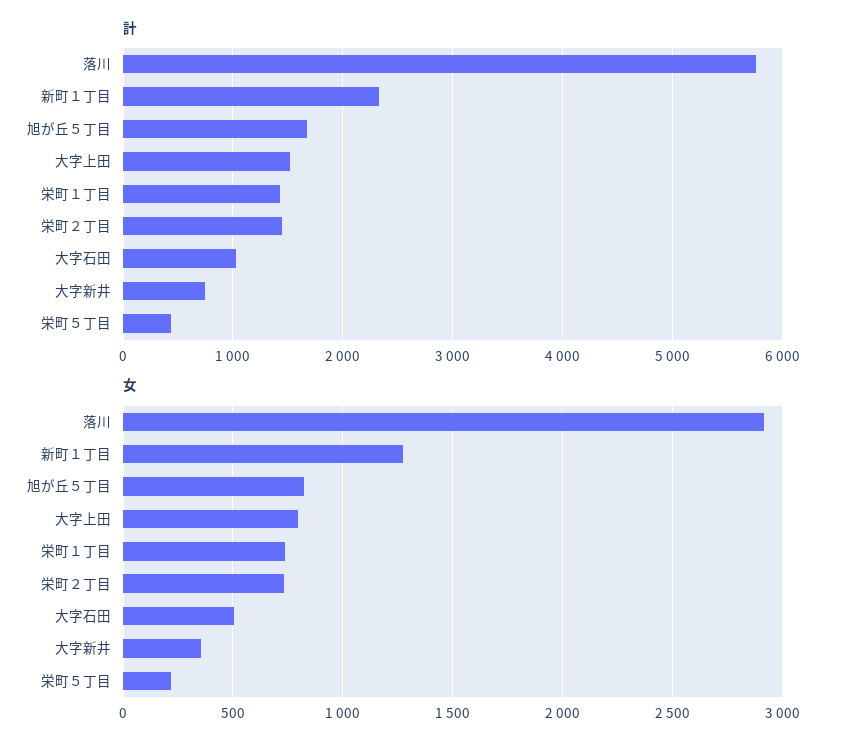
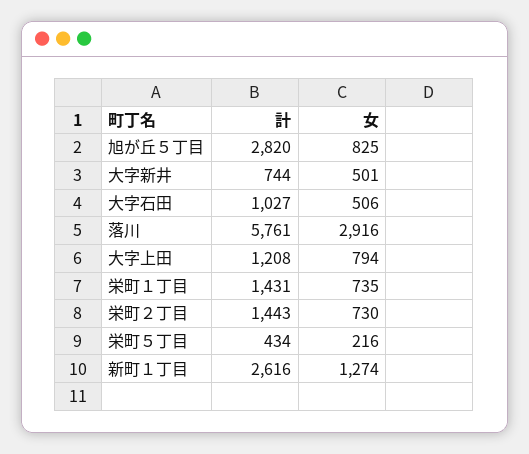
  {
    "計": {
      "落川": 5761,
-     "新町１丁目": 2300,
+     "新町１丁目": 2616,
-     "旭が丘５丁目": 1700,
+     "旭が丘５丁目": 2820,
-     "大字上田": 1500,
+     "大字上田": 1208,
      "栄町１丁目": 1431,
      "栄町２丁目": 1443,
      "大字石田": 1027,
      "大字新井": 744,
      "栄町５丁目": 434
    },
    "女": {
      "落川": 2916,
      "新町１丁目": 1274,
      "旭が丘５丁目": 825,
      "大字上田": 794,
      "栄町１丁目": 735,
      "栄町２丁目": 730,
      "大字石田": 506,
-     "大字新井": 350,
+     "大字新井": 501,
      "栄町５丁目": 216
    }
  }

